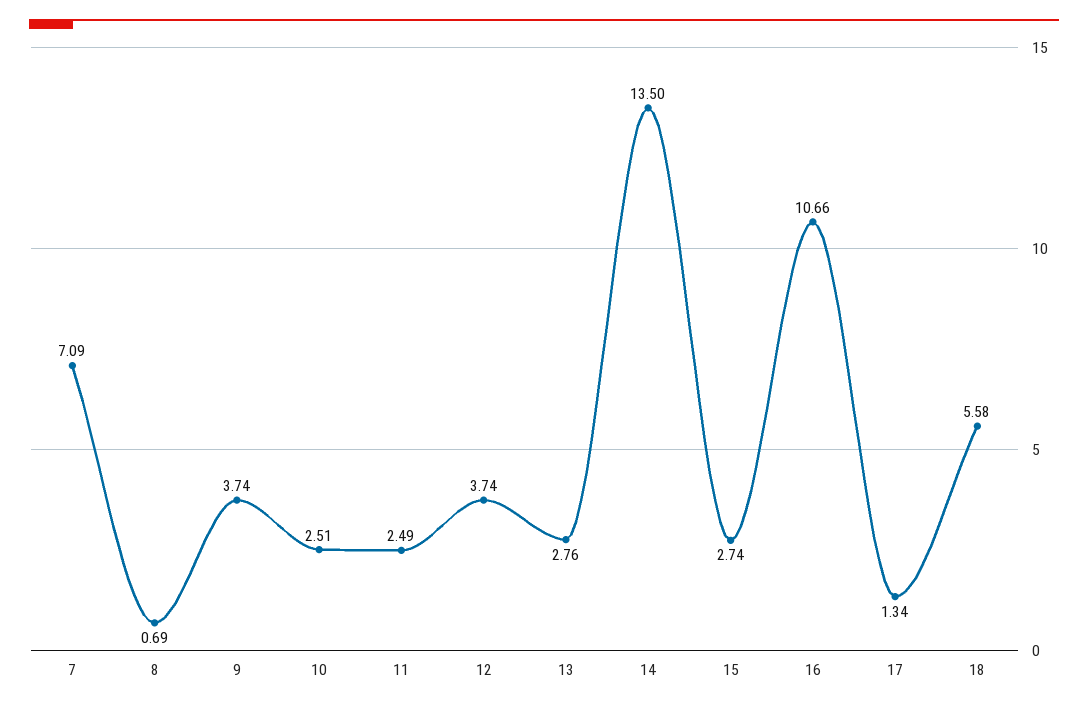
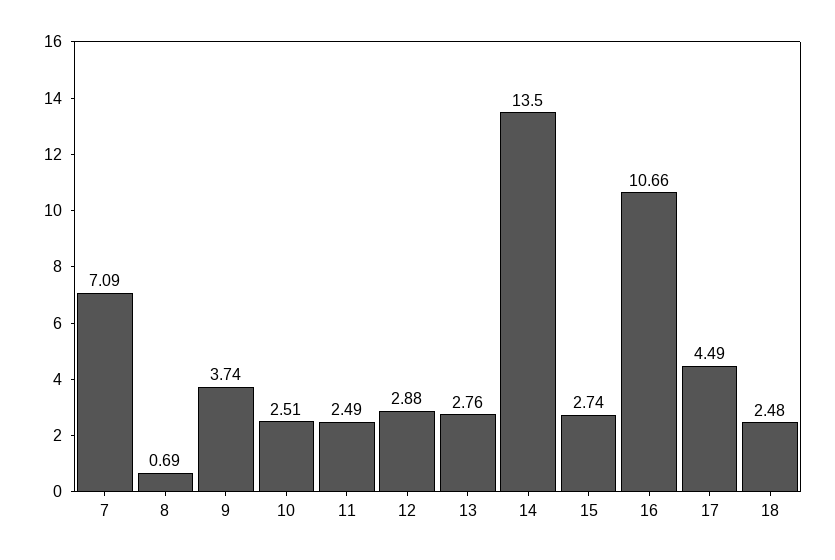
  {
    "7": 7.09,
    "8": 0.69,
    "9": 3.74,
    "10": 2.51,
    "11": 2.49,
-   "12": 3.74,
+   "12": 2.88,
    "13": 2.76,
    "14": 13.5,
    "15": 2.74,
    "16": 10.66,
-   "17": 1.34,
+   "17": 4.49,
-   "18": 5.58
+   "18": 2.48
  }

